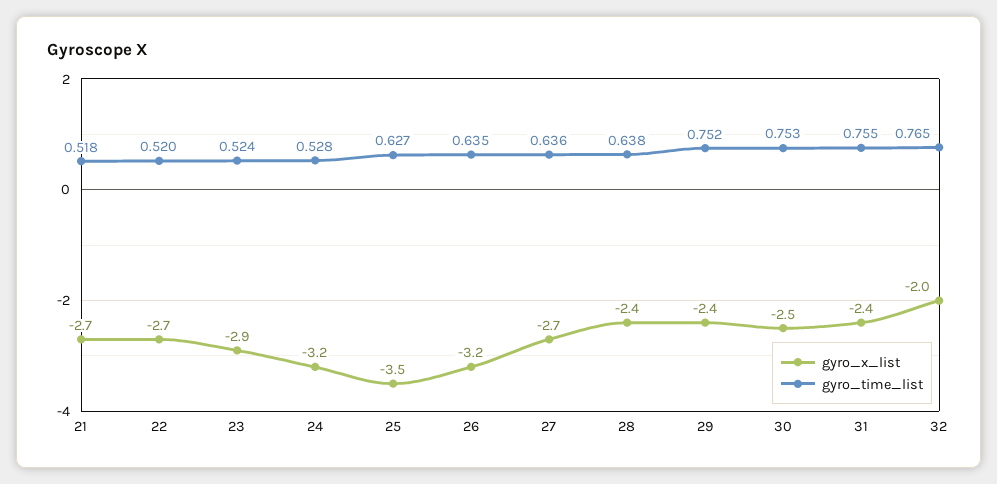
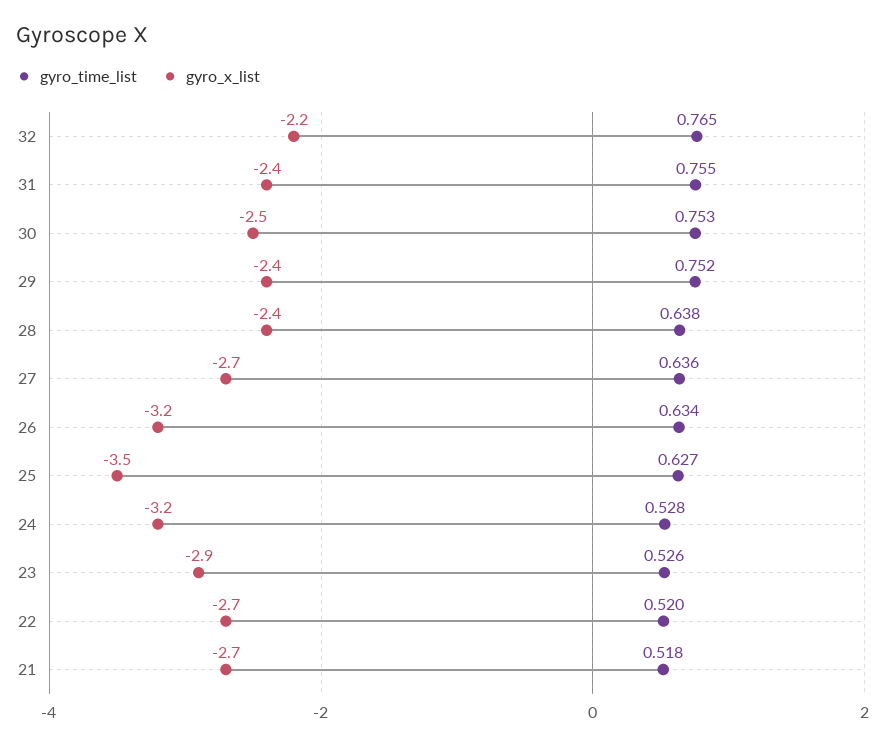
  {
    "gyro_x_list": {
      "21": -2.7,
      "22": -2.7,
      "23": -2.9,
      "24": -3.2,
      "25": -3.5,
      "26": -3.2,
      "27": -2.7,
      "28": -2.4,
      "29": -2.4,
      "30": -2.5,
      "31": -2.4,
-     "32": -2
+     "32": -2.2
    },
    "gyro_time_list": {
      "21": 0.518,
      "22": 0.52,
-     "23": 0.524,
+     "23": 0.526,
      "24": 0.528,
      "25": 0.627,
-     "26": 0.635,
+     "26": 0.634,
      "27": 0.636,
      "28": 0.638,
      "29": 0.752,
      "30": 0.753,
      "31": 0.755,
      "32": 0.765
    }
  }

